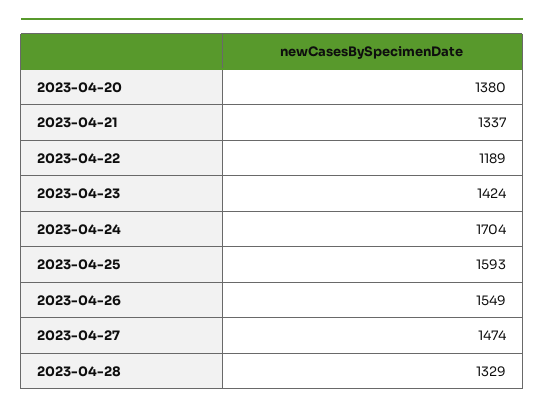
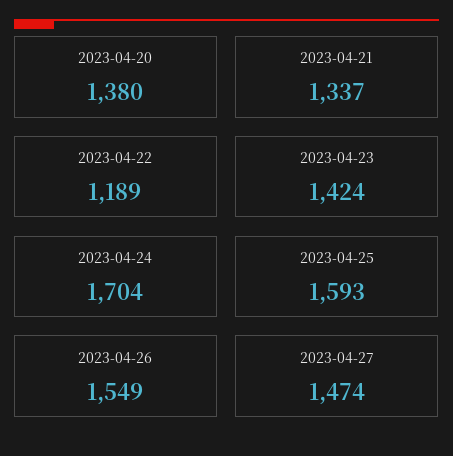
  {
    "2023-04-20": 1380,
    "2023-04-21": 1337,
    "2023-04-22": 1189,
    "2023-04-23": 1424,
    "2023-04-24": 1704,
    "2023-04-25": 1593,
    "2023-04-26": 1549,
-   "2023-04-27": 1474,
+   "2023-04-27": 1474
-   "2023-04-28": 1329
  }

